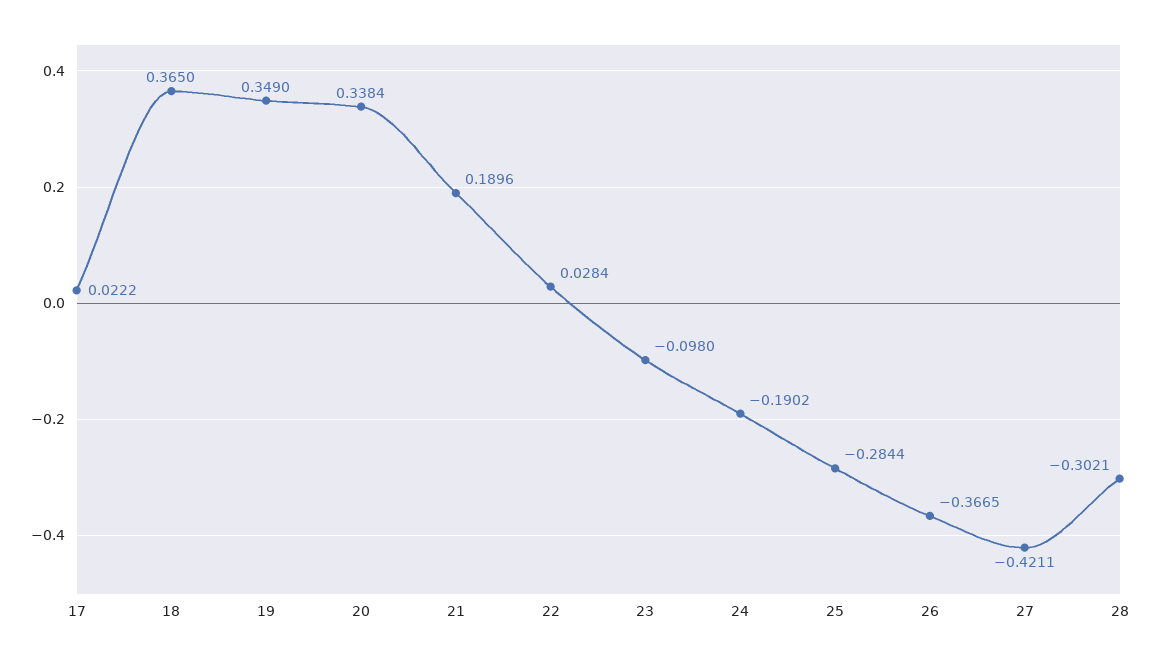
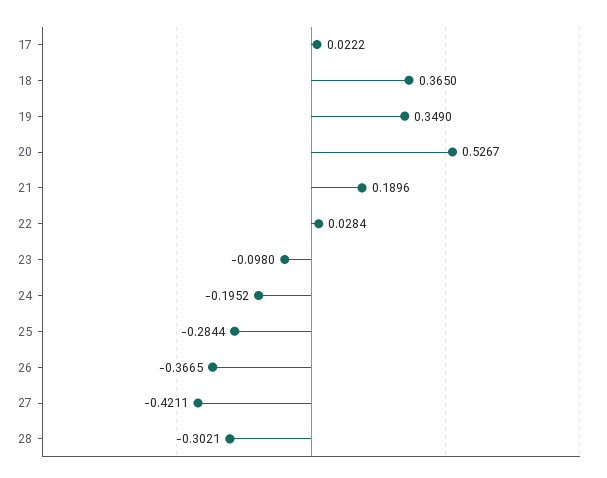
  {
    "17": 0.0222,
    "18": 0.365,
    "19": 0.349,
-   "20": 0.3384,
+   "20": 0.5267,
    "21": 0.1896,
    "22": 0.0284,
    "23": -0.098,
-   "24": -0.1902,
+   "24": -0.1952,
    "25": -0.2844,
    "26": -0.3665,
    "27": -0.4211,
    "28": -0.3021
  }

